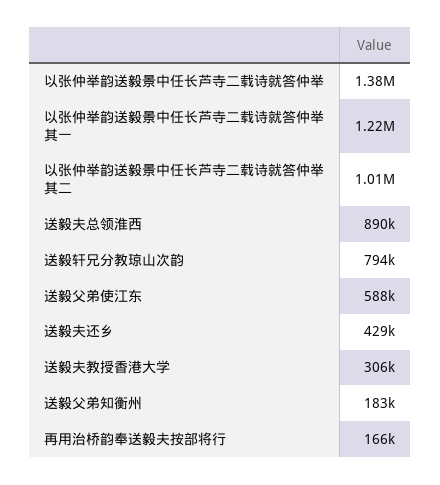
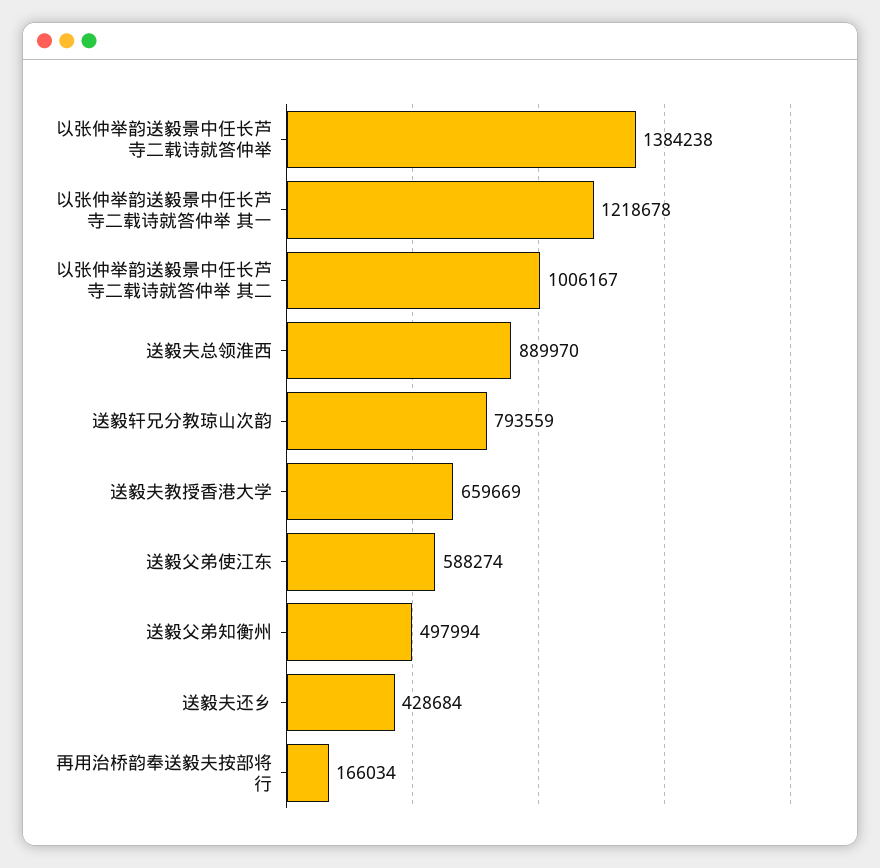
  {
    "以张仲举韵送毅景中任长芦寺二载诗就答仲举": 1384238,
    "以张仲举韵送毅景中任长芦寺二载诗就答仲举 其一": 1218678,
    "以张仲举韵送毅景中任长芦寺二载诗就答仲举 其二": 1006167,
    "送毅夫总领淮西": 889970,
    "送毅轩兄分教琼山次韵": 793559,
    "送毅父弟使江东": 588274,
    "送毅夫还乡": 428684,
-   "送毅夫教授香港大学": 306000,
+   "送毅夫教授香港大学": 659669,
-   "送毅父弟知衡州": 183000,
+   "送毅父弟知衡州": 497994,
    "再用治桥韵奉送毅夫按部将行": 166034
  }

